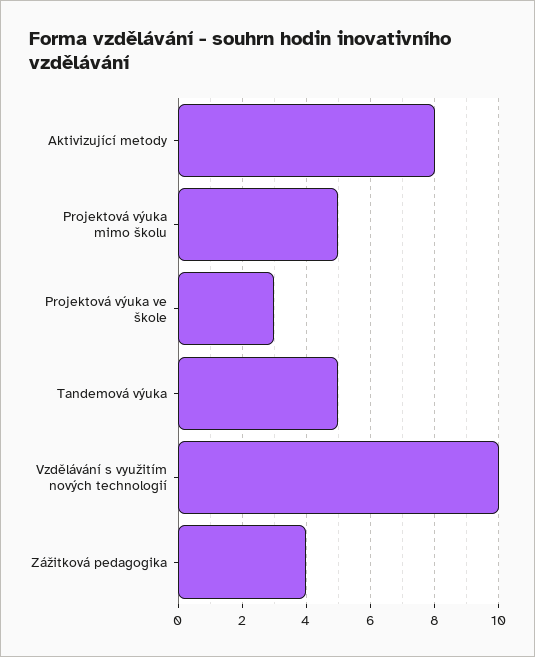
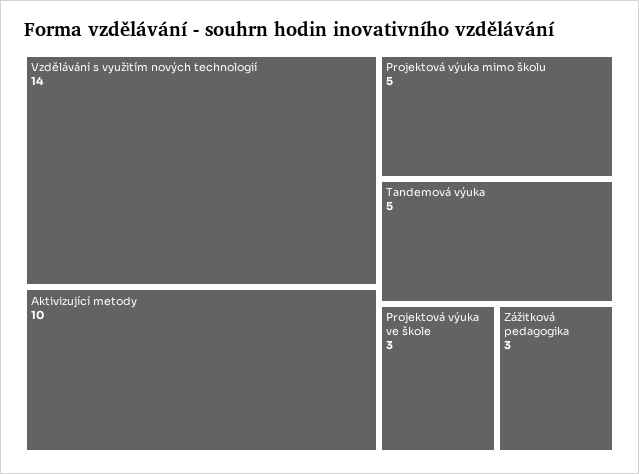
  {
-   "Aktivizující metody": 8,
+   "Aktivizující metody": 10,
    "Projektová výuka mimo školu": 5,
    "Projektová výuka ve škole": 3,
    "Tandemová výuka": 5,
-   "Vzdělávání s využitím nových technologií": 10,
+   "Vzdělávání s využitím nových technologií": 14,
-   "Zážitková pedagogika": 4
+   "Zážitková pedagogika": 3
  }

